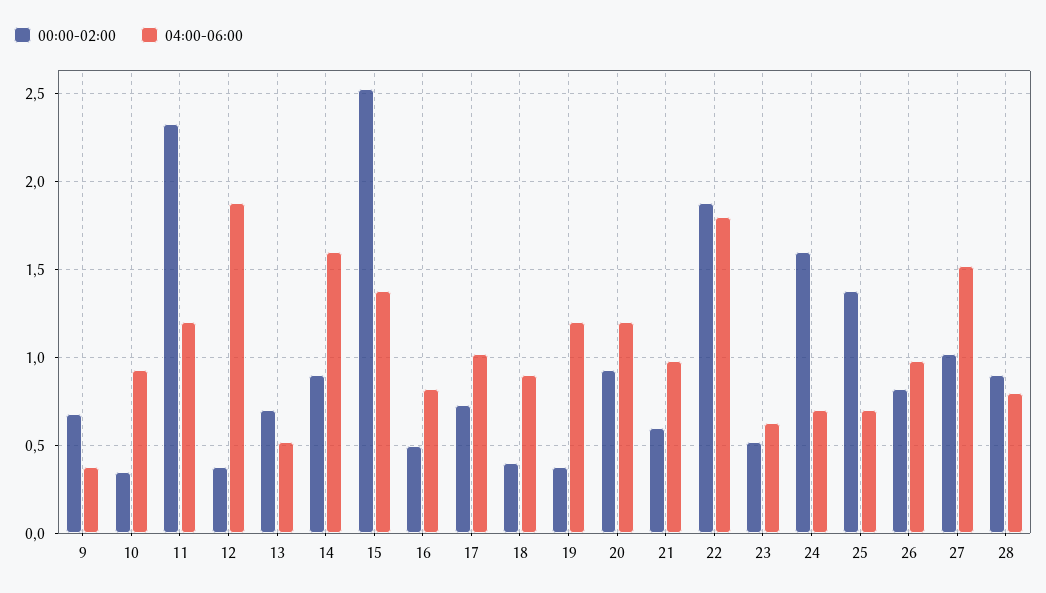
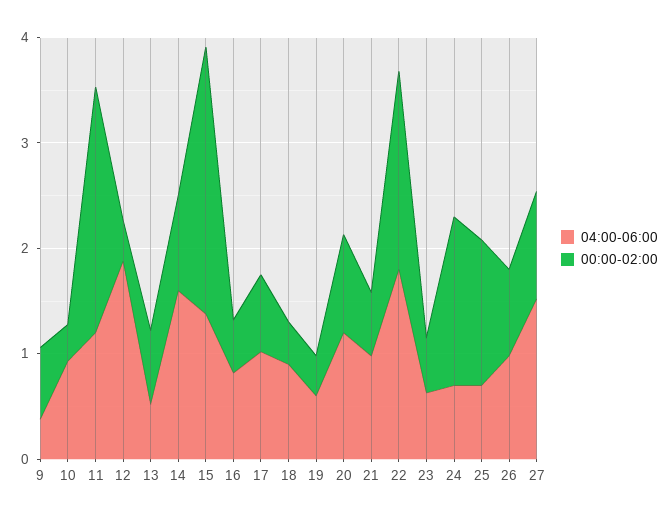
  {
    "00:00-02:00": {
      "9": 0.7,
      "10": 0.35,
      "11": 2.35,
      "12": 0.4,
      "13": 0.7,
      "14": 0.9,
      "15": 2.55,
      "16": 0.5,
      "17": 0.75,
      "18": 0.4,
      "19": 0.4,
      "20": 0.95,
      "21": 0.6,
      "22": 1.9,
      "23": 0.5,
      "24": 1.6,
      "25": 1.4,
      "26": 0.8,
-     "27": 1,
+     "27": 1
-     "28": 0.9
    },
    "04:00-06:00": {
      "9": 0.4,
      "10": 0.95,
      "11": 1.2,
      "12": 1.9,
      "13": 0.5,
      "14": 1.6,
      "15": 1.4,
      "16": 0.8,
      "17": 1,
      "18": 0.9,
-     "19": 1.2,
+     "19": 0.6,
      "20": 1.2,
      "21": 1,
      "22": 1.8,
      "23": 0.65,
      "24": 0.7,
      "25": 0.7,
      "26": 1,
-     "27": 1.5,
+     "27": 1.5
-     "28": 0.8
    }
  }

